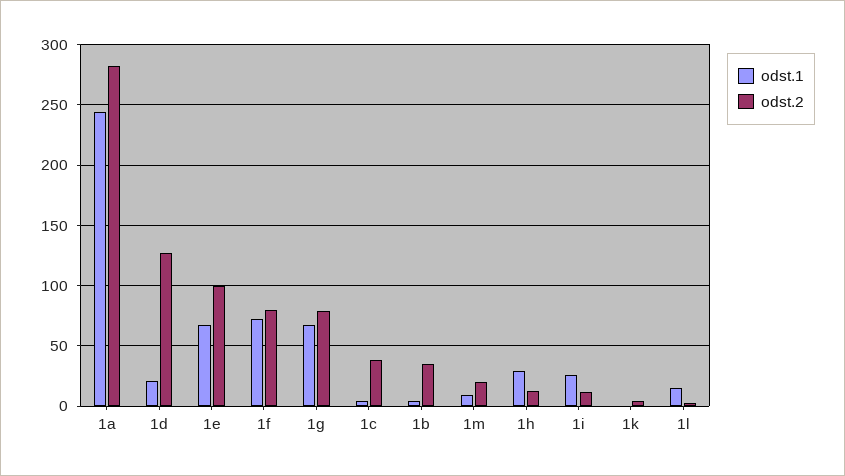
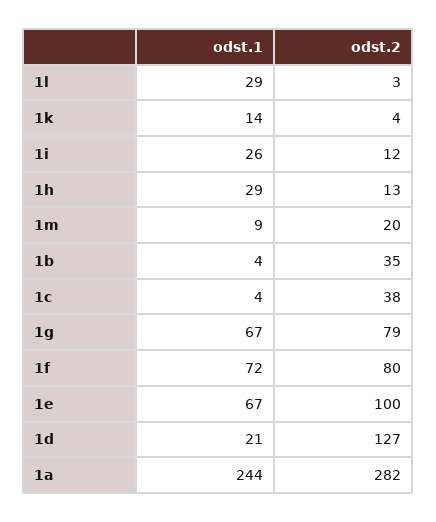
  {
    "odst.1": {
      "1a": 244,
      "1d": 21,
      "1e": 67,
      "1f": 72,
      "1g": 67,
      "1c": 4,
      "1b": 4,
      "1m": 9,
      "1h": 29,
      "1i": 26,
-     "1k": 0,
+     "1k": 14,
-     "1l": 15
+     "1l": 29
    },
    "odst.2": {
      "1a": 282,
      "1d": 127,
      "1e": 100,
      "1f": 80,
      "1g": 79,
      "1c": 38,
      "1b": 35,
      "1m": 20,
      "1h": 13,
      "1i": 12,
      "1k": 4,
      "1l": 3
    }
  }

